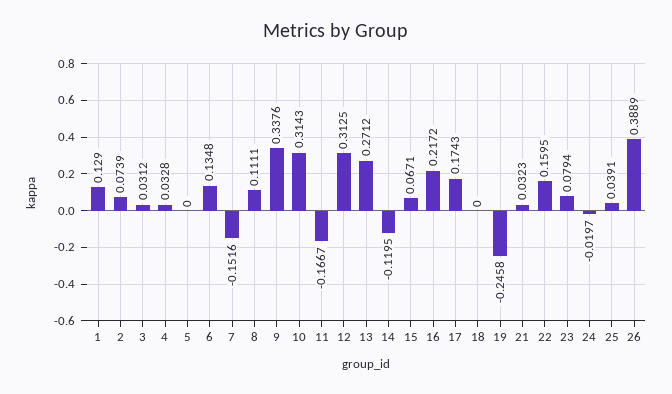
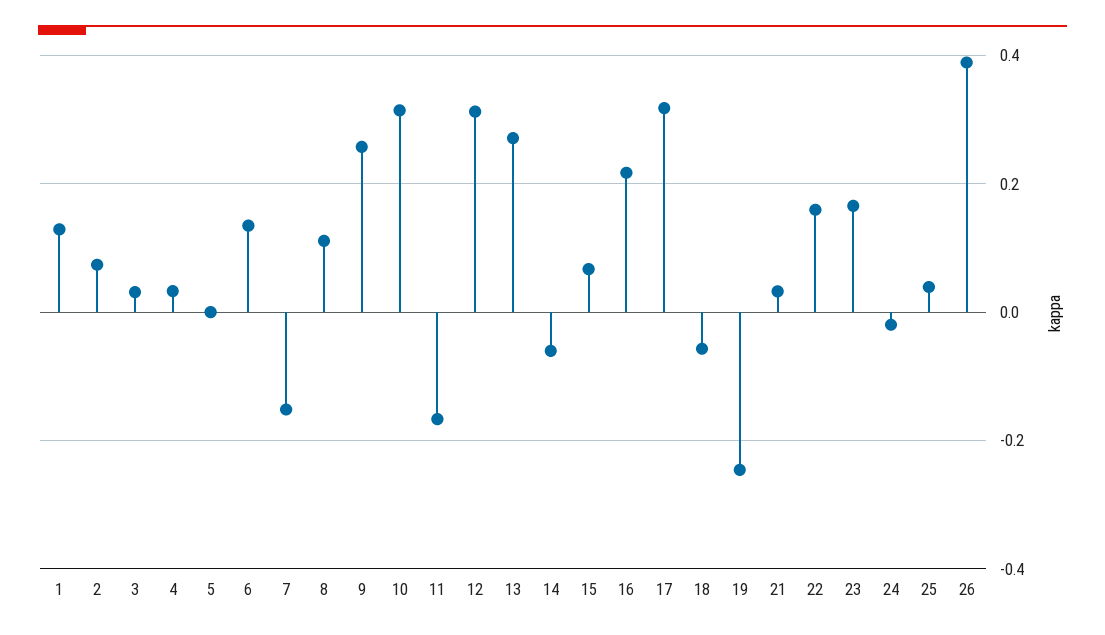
  {
    "1": 0.129,
    "2": 0.0739,
    "3": 0.0312,
    "4": 0.0328,
    "5": 0,
    "6": 0.1348,
    "7": -0.1516,
    "8": 0.1111,
-   "9": 0.3376,
+   "9": 0.26,
    "10": 0.3143,
    "11": -0.1667,
    "12": 0.3125,
    "13": 0.2712,
-   "14": -0.1195,
+   "14": -0.06,
    "15": 0.0671,
    "16": 0.2172,
-   "17": 0.1743,
+   "17": 0.32,
-   "18": 0,
+   "18": -0.06,
    "19": -0.2458,
    "21": 0.0323,
    "22": 0.1595,
-   "23": 0.0794,
+   "23": 0.16,
    "24": -0.0197,
    "25": 0.0391,
    "26": 0.3889
  }

